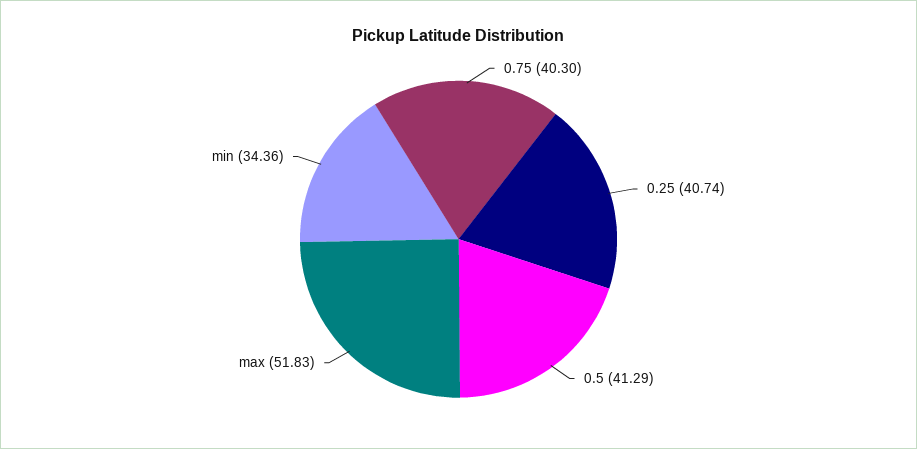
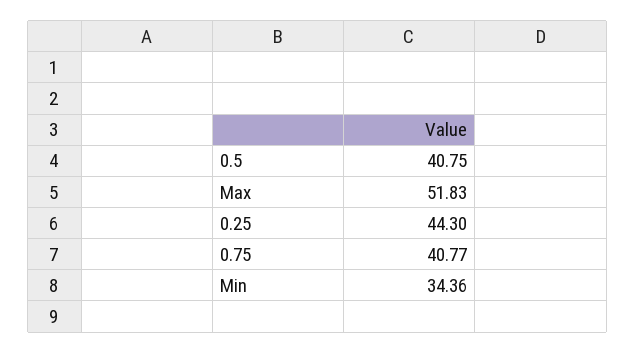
  {
-   "0.75": 40.3,
+   "0.75": 40.77,
-   "0.25": 40.74,
+   "0.25": 44.3,
-   "0.5": 41.29,
+   "0.5": 40.75,
    "max": 51.83,
    "min": 34.36
  }

